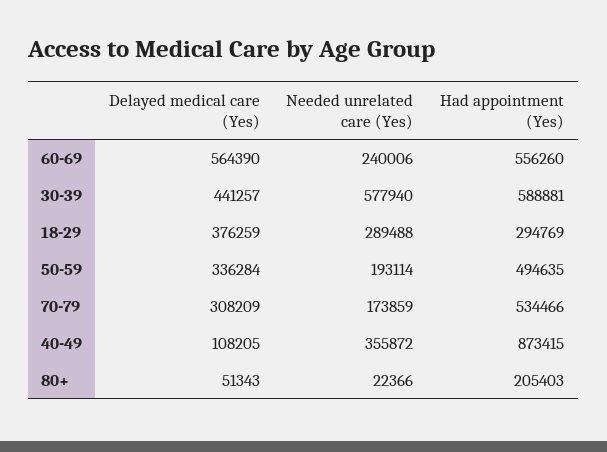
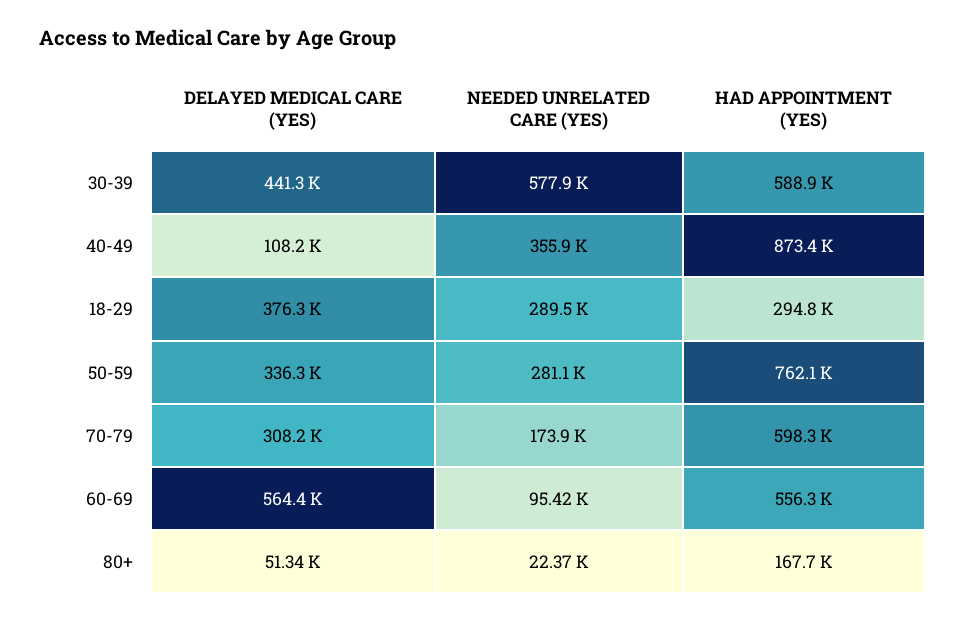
  {
    "Delayed medical care (Yes)": {
      "60-69": 564390,
      "30-39": 441257,
      "18-29": 376259,
      "50-59": 336284,
      "70-79": 308209,
      "40-49": 108205,
      "80+": 51343
    },
    "Needed unrelated care (Yes)": {
-     "60-69": 240006,
+     "60-69": 95420,
      "30-39": 577940,
      "18-29": 289488,
-     "50-59": 193114,
+     "50-59": 281100,
      "70-79": 173859,
      "40-49": 355872,
      "80+": 22366
    },
    "Had appointment (Yes)": {
      "60-69": 556260,
      "30-39": 588881,
      "18-29": 294769,
-     "50-59": 494635,
+     "50-59": 762100,
-     "70-79": 534466,
+     "70-79": 598300,
      "40-49": 873415,
-     "80+": 205403
+     "80+": 167700
    }
  }

